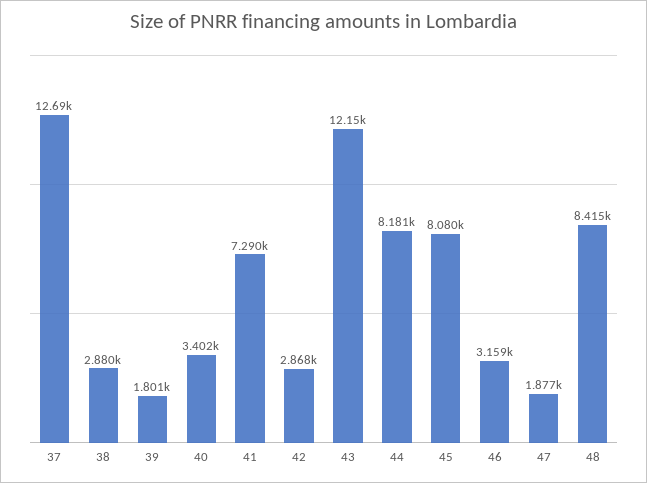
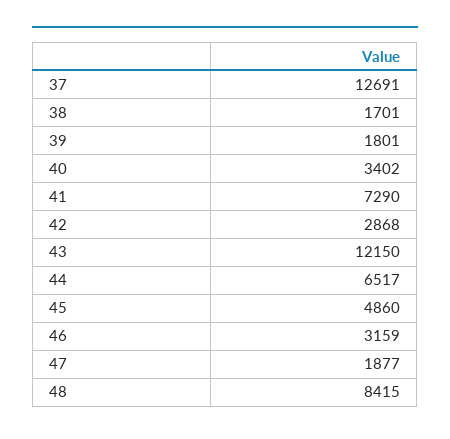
  {
    "37": 12691,
-   "38": 2880,
+   "38": 1701,
    "39": 1801,
    "40": 3402,
    "41": 7290,
    "42": 2868,
    "43": 12150,
-   "44": 8181,
+   "44": 6517,
-   "45": 8080,
+   "45": 4860,
    "46": 3159,
    "47": 1877,
    "48": 8415
  }

